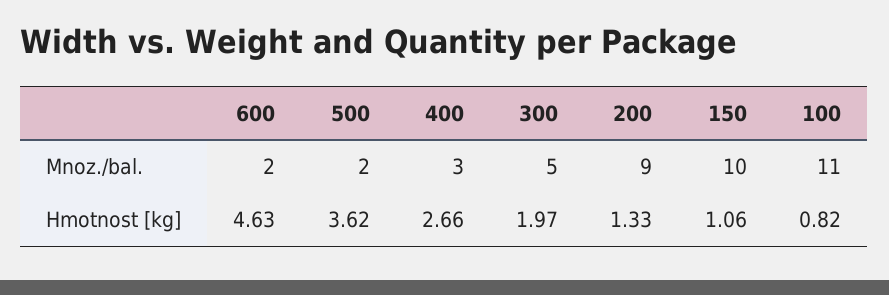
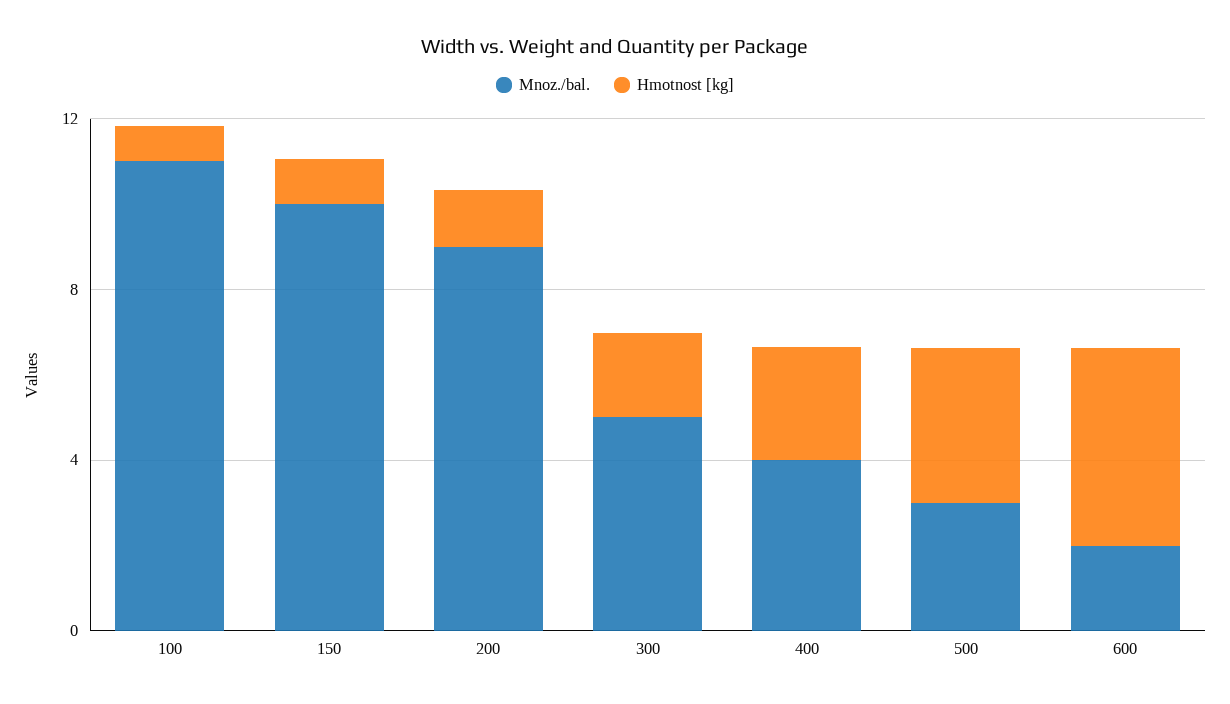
  {
    "Mnoz./bal.": {
      "600": 2,
-     "500": 2,
+     "500": 3,
-     "400": 3,
+     "400": 4,
      "300": 5,
      "200": 9,
      "150": 10,
      "100": 11
    },
    "Hmotnost [kg]": {
      "600": 4.63,
      "500": 3.62,
      "400": 2.66,
      "300": 1.97,
      "200": 1.33,
      "150": 1.06,
      "100": 0.82
    }
  }

